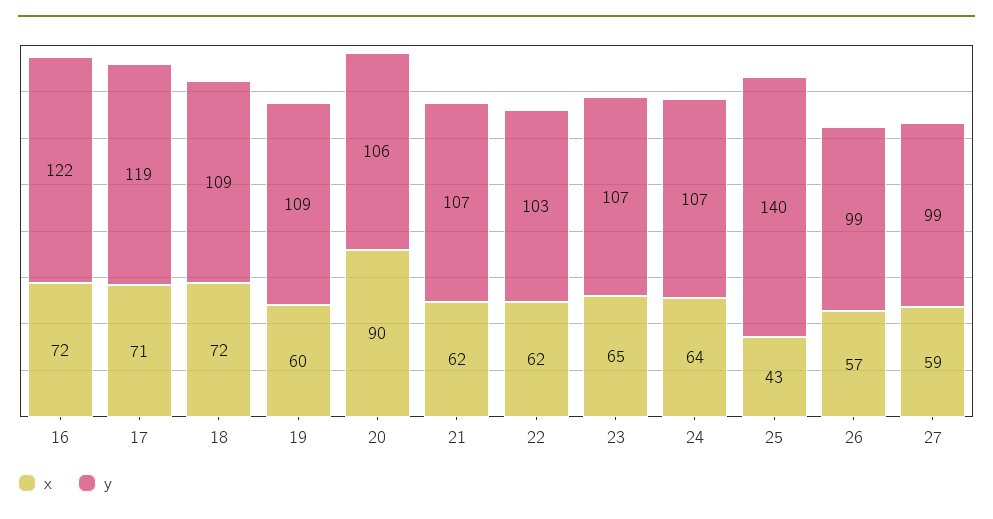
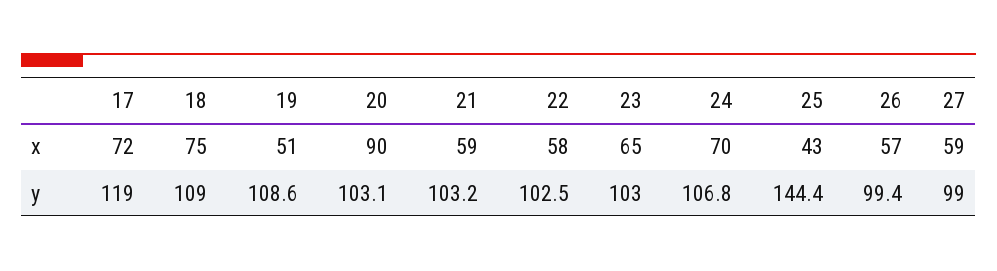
  {
    "x": {
-     "16": 72,
-     "17": 71,
+     "17": 72,
-     "18": 72,
+     "18": 75,
-     "19": 60,
+     "19": 51,
      "20": 90,
-     "21": 62,
+     "21": 59,
-     "22": 62,
+     "22": 58,
      "23": 65,
-     "24": 64,
+     "24": 70,
      "25": 43,
      "26": 57,
      "27": 59
    },
    "y": {
-     "16": 122,
      "17": 119,
      "18": 109,
      "19": 108.6,
-     "20": 106,
+     "20": 103.1,
-     "21": 107,
+     "21": 103.2,
      "22": 102.5,
-     "23": 107,
+     "23": 103,
      "24": 106.8,
-     "25": 140,
+     "25": 144.4,
      "26": 99.4,
      "27": 99
    }
  }

